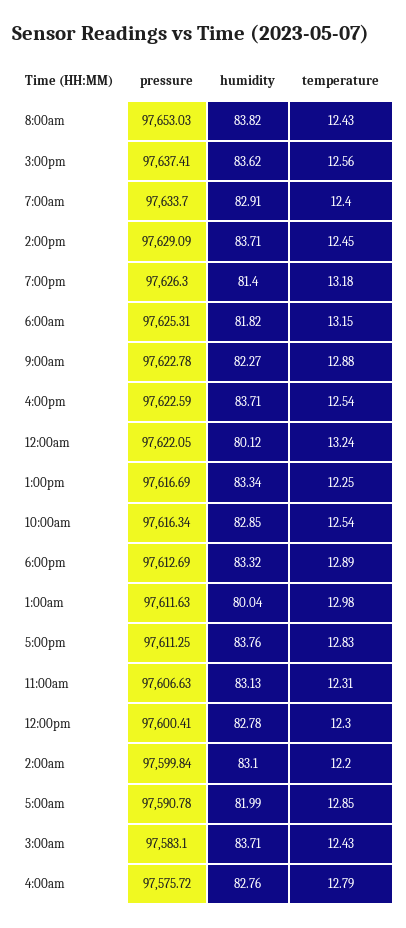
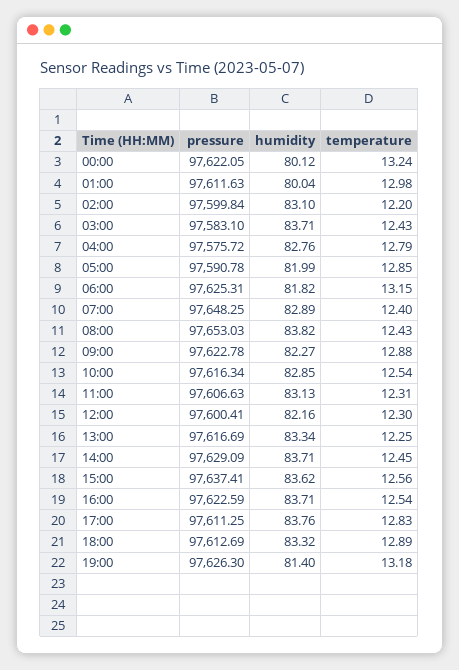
  {
    "pressure": {
      "8:00am": 97653.03,
      "3:00pm": 97637.41,
-     "7:00am": 97633.7,
+     "7:00am": 97648.25,
      "2:00pm": 97629.09,
      "7:00pm": 97626.3,
      "6:00am": 97625.31,
      "9:00am": 97622.78,
      "4:00pm": 97622.59,
      "12:00am": 97622.05,
      "1:00pm": 97616.69,
      "10:00am": 97616.34,
      "6:00pm": 97612.69,
      "1:00am": 97611.63,
      "5:00pm": 97611.25,
      "11:00am": 97606.63,
      "12:00pm": 97600.41,
      "2:00am": 97599.84,
      "5:00am": 97590.78,
      "3:00am": 97583.1,
      "4:00am": 97575.72
    },
    "humidity": {
      "8:00am": 83.82,
      "3:00pm": 83.62,
-     "7:00am": 82.91,
+     "7:00am": 82.89,
      "2:00pm": 83.71,
      "7:00pm": 81.4,
      "6:00am": 81.82,
      "9:00am": 82.27,
      "4:00pm": 83.71,
      "12:00am": 80.12,
      "1:00pm": 83.34,
      "10:00am": 82.85,
      "6:00pm": 83.32,
      "1:00am": 80.04,
      "5:00pm": 83.76,
      "11:00am": 83.13,
-     "12:00pm": 82.78,
+     "12:00pm": 82.16,
      "2:00am": 83.1,
      "5:00am": 81.99,
      "3:00am": 83.71,
      "4:00am": 82.76
    },
    "temperature": {
      "8:00am": 12.43,
      "3:00pm": 12.56,
      "7:00am": 12.4,
      "2:00pm": 12.45,
      "7:00pm": 13.18,
      "6:00am": 13.15,
      "9:00am": 12.88,
      "4:00pm": 12.54,
      "12:00am": 13.24,
      "1:00pm": 12.25,
      "10:00am": 12.54,
      "6:00pm": 12.89,
      "1:00am": 12.98,
      "5:00pm": 12.83,
      "11:00am": 12.31,
      "12:00pm": 12.3,
      "2:00am": 12.2,
      "5:00am": 12.85,
      "3:00am": 12.43,
      "4:00am": 12.79
    }
  }

